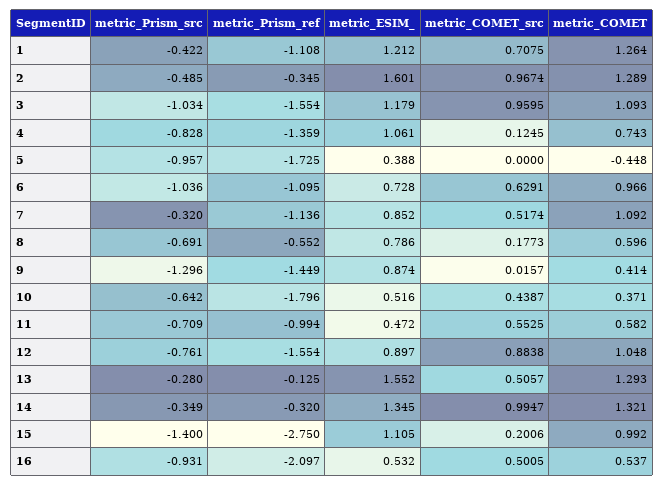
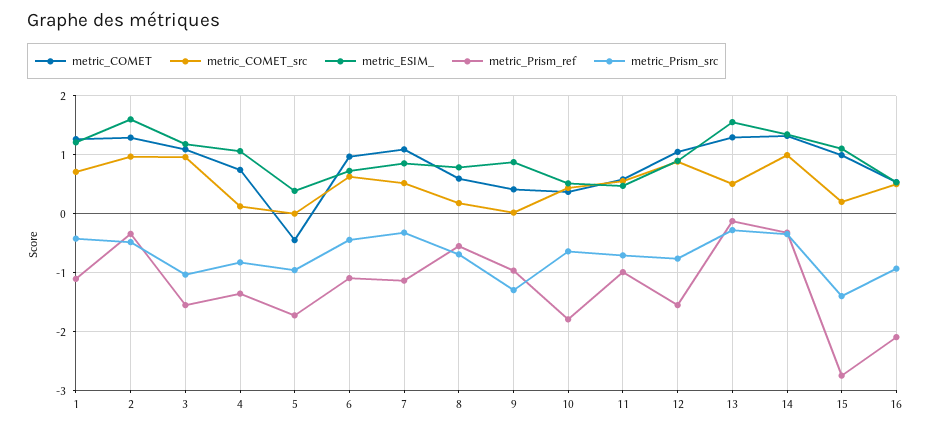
  {
    "metric_Prism_src": {
      "1": -0.422,
      "2": -0.485,
      "3": -1.034,
      "4": -0.828,
      "5": -0.957,
-     "6": -1.036,
+     "6": -0.4,
      "7": -0.32,
      "8": -0.691,
      "9": -1.296,
      "10": -0.642,
      "11": -0.709,
      "12": -0.761,
      "13": -0.28,
      "14": -0.349,
      "15": -1.4,
      "16": -0.931
    },
    "metric_Prism_ref": {
      "1": -1.108,
      "2": -0.345,
      "3": -1.554,
      "4": -1.359,
      "5": -1.725,
      "6": -1.095,
      "7": -1.136,
      "8": -0.552,
-     "9": -1.449,
+     "9": -1,
      "10": -1.796,
      "11": -0.994,
      "12": -1.554,
      "13": -0.125,
      "14": -0.32,
      "15": -2.75,
      "16": -2.097
    },
    "metric_ESIM_": {
      "1": 1.212,
      "2": 1.601,
      "3": 1.179,
      "4": 1.061,
      "5": 0.388,
      "6": 0.728,
      "7": 0.852,
      "8": 0.786,
      "9": 0.874,
      "10": 0.516,
      "11": 0.472,
      "12": 0.897,
      "13": 1.552,
      "14": 1.345,
      "15": 1.105,
      "16": 0.532
    },
    "metric_COMET_src": {
      "1": 0.7075,
      "2": 0.9674,
      "3": 0.9595,
      "4": 0.1245,
      "5": 0,
      "6": 0.6291,
      "7": 0.5174,
      "8": 0.1773,
      "9": 0.0157,
      "10": 0.4387,
      "11": 0.5525,
      "12": 0.8838,
      "13": 0.5057,
      "14": 0.9947,
      "15": 0.2006,
      "16": 0.5005
    },
    "metric_COMET": {
      "1": 1.264,
      "2": 1.289,
      "3": 1.093,
      "4": 0.743,
      "5": -0.448,
      "6": 0.966,
      "7": 1.092,
      "8": 0.596,
      "9": 0.414,
      "10": 0.371,
      "11": 0.582,
      "12": 1.048,
      "13": 1.293,
      "14": 1.321,
      "15": 0.992,
      "16": 0.537
    }
  }

